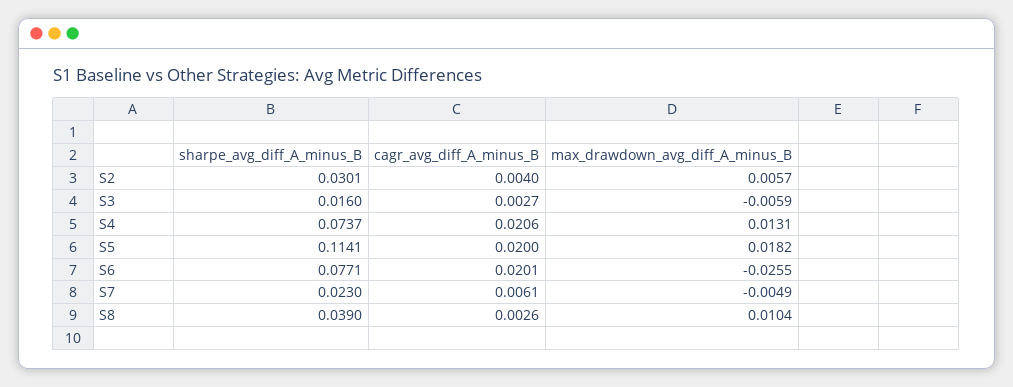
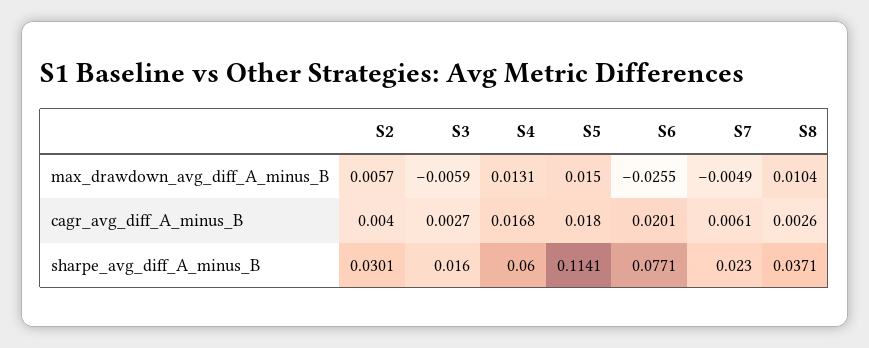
  {
    "sharpe_avg_diff_A_minus_B": {
      "S2": 0.0301,
      "S3": 0.016,
-     "S4": 0.0737,
+     "S4": 0.06,
      "S5": 0.1141,
      "S6": 0.0771,
      "S7": 0.023,
-     "S8": 0.039
+     "S8": 0.0371
    },
    "cagr_avg_diff_A_minus_B": {
      "S2": 0.004,
      "S3": 0.0027,
-     "S4": 0.0206,
+     "S4": 0.0168,
-     "S5": 0.02,
+     "S5": 0.018,
      "S6": 0.0201,
      "S7": 0.0061,
      "S8": 0.0026
    },
    "max_drawdown_avg_diff_A_minus_B": {
      "S2": 0.0057,
      "S3": -0.0059,
      "S4": 0.0131,
-     "S5": 0.0182,
+     "S5": 0.015,
      "S6": -0.0255,
      "S7": -0.0049,
      "S8": 0.0104
    }
  }

